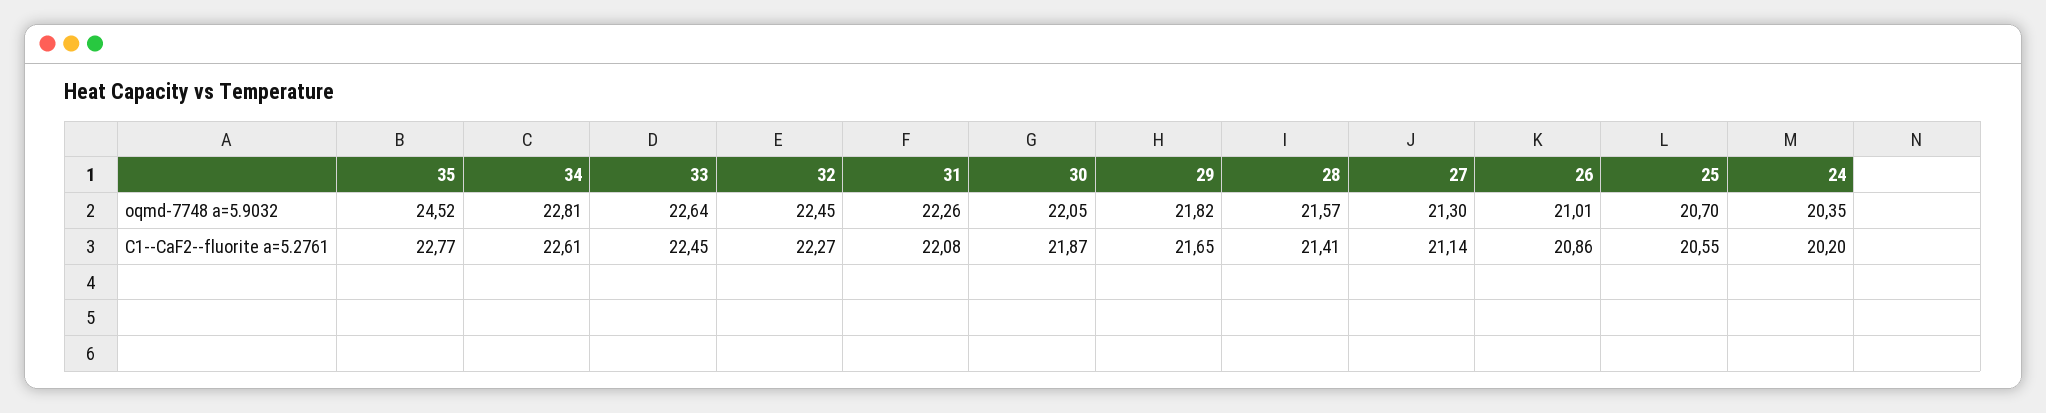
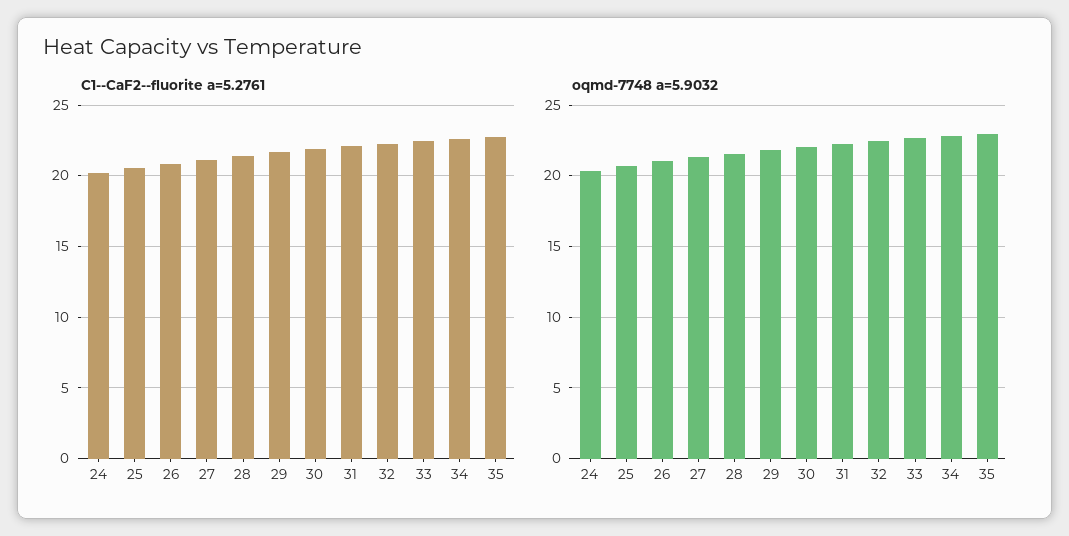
  {
    "oqmd-7748 a=5.9032": {
-     "35": 24.52,
+     "35": 23,
      "34": 22.81,
      "33": 22.64,
      "32": 22.45,
      "31": 22.26,
      "30": 22.05,
      "29": 21.82,
      "28": 21.57,
      "27": 21.3,
      "26": 21.01,
      "25": 20.7,
      "24": 20.35
    },
    "C1--CaF2--fluorite a=5.2761": {
      "35": 22.77,
      "34": 22.61,
      "33": 22.45,
      "32": 22.27,
      "31": 22.08,
      "30": 21.87,
      "29": 21.65,
      "28": 21.41,
      "27": 21.14,
      "26": 20.86,
      "25": 20.55,
      "24": 20.2
    }
  }

